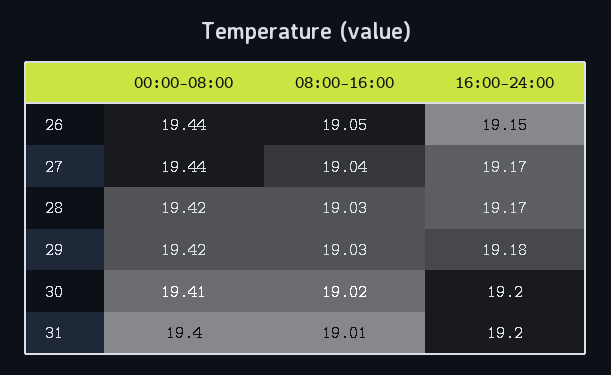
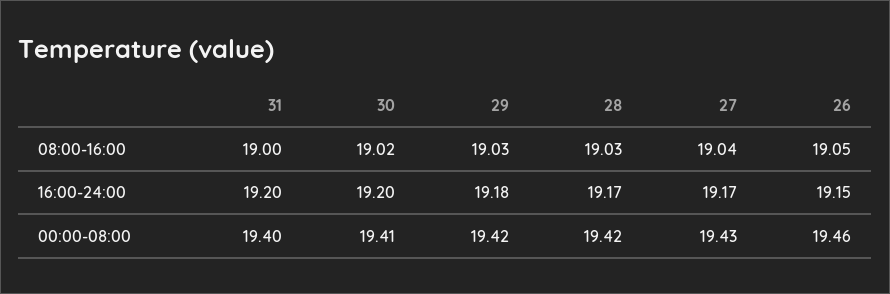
  {
    "00:00-08:00": {
-     "26": 19.44,
+     "26": 19.46,
-     "27": 19.44,
+     "27": 19.43,
      "28": 19.42,
      "29": 19.42,
      "30": 19.41,
      "31": 19.4
    },
    "08:00-16:00": {
      "26": 19.05,
      "27": 19.04,
      "28": 19.03,
      "29": 19.03,
      "30": 19.02,
-     "31": 19.01
+     "31": 19
    },
    "16:00-24:00": {
      "26": 19.15,
      "27": 19.17,
      "28": 19.17,
      "29": 19.18,
      "30": 19.2,
      "31": 19.2
    }
  }

